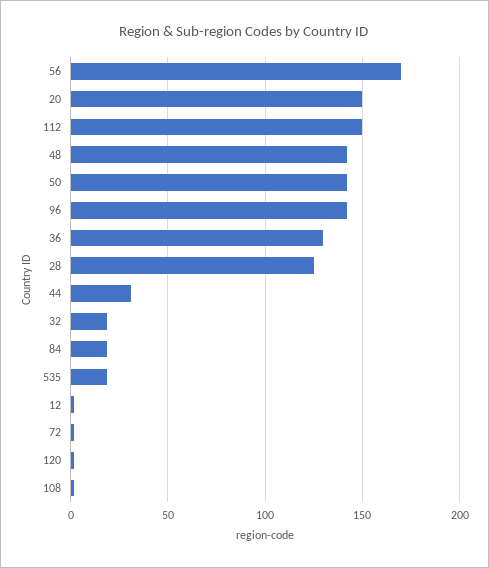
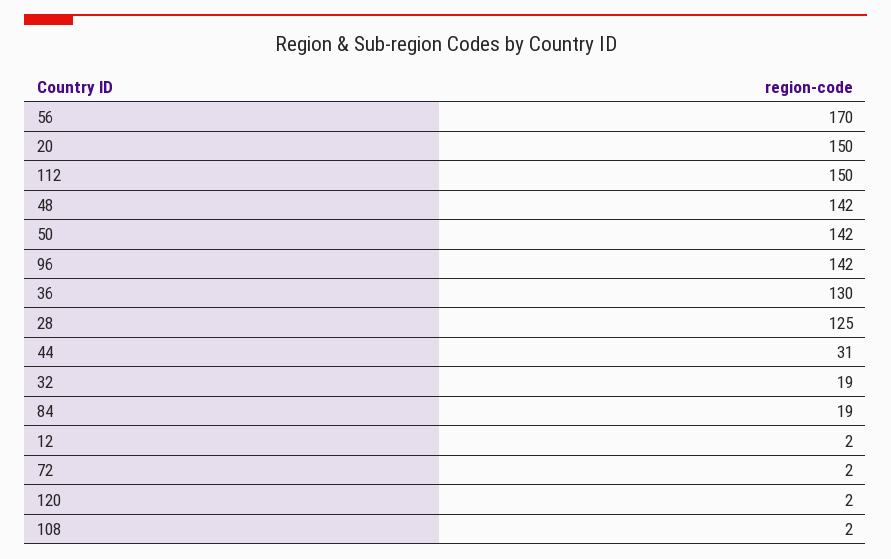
  {
    "56": 170,
    "20": 150,
    "112": 150,
    "48": 142,
    "50": 142,
    "96": 142,
    "36": 130,
    "28": 125,
    "44": 31,
    "32": 19,
    "84": 19,
-   "535": 20,
    "12": 2,
    "72": 2,
    "120": 2,
    "108": 2
  }

